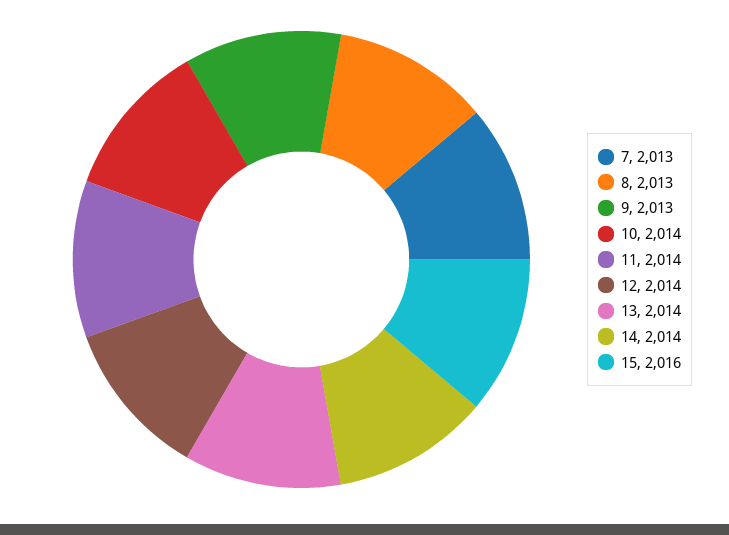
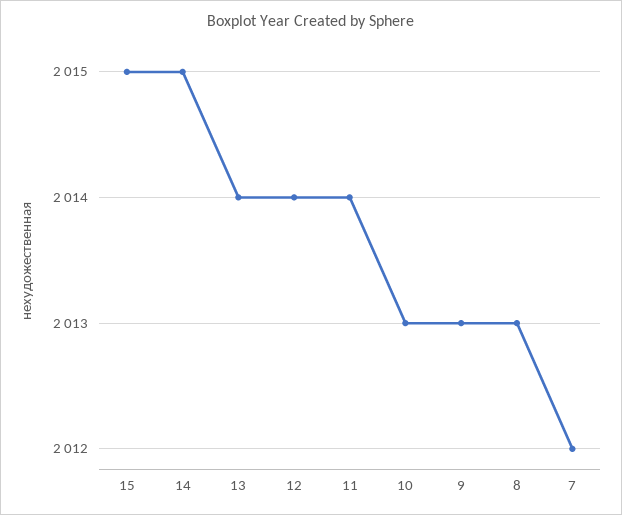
  {
-   "7": 2013,
+   "7": 2012,
    "8": 2013,
    "9": 2013,
-   "10": 2014,
+   "10": 2013,
    "11": 2014,
    "12": 2014,
    "13": 2014,
-   "14": 2014,
+   "14": 2015,
-   "15": 2016
+   "15": 2015
  }

